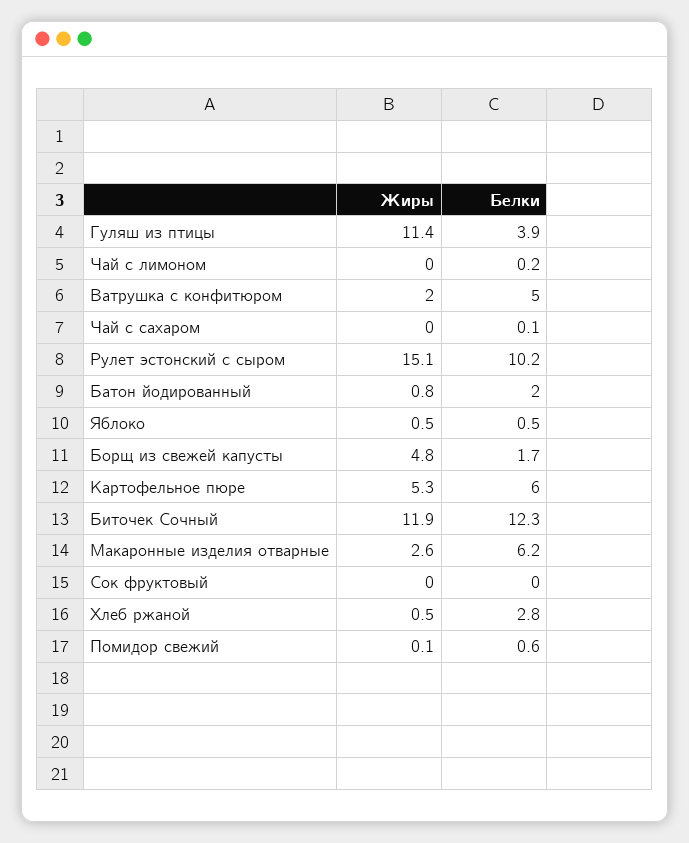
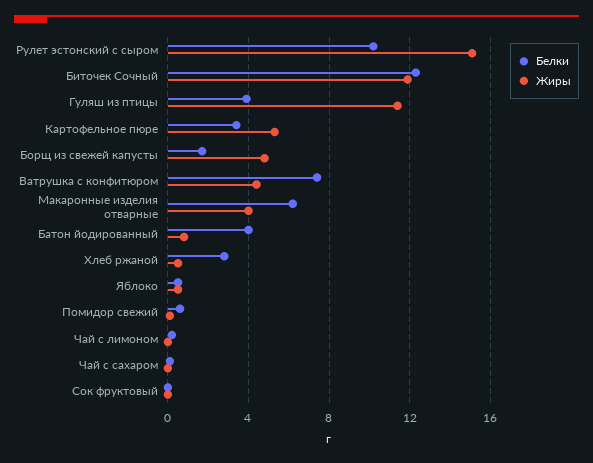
  {
    "Жиры": {
      "Гуляш из птицы": 11.4,
      "Чай с лимоном": 0,
-     "Ватрушка с конфитюром": 2,
+     "Ватрушка с конфитюром": 4.5,
      "Чай с сахаром": 0,
      "Рулет эстонский с сыром": 15.1,
      "Батон йодированный": 0.8,
      "Яблоко": 0.5,
      "Борщ из свежей капусты": 4.8,
      "Картофельное пюре": 5.3,
      "Биточек Сочный": 11.9,
-     "Макаронные изделия отварные": 2.6,
+     "Макаронные изделия отварные": 4,
      "Сок фруктовый": 0,
      "Хлеб ржаной": 0.5,
      "Помидор свежий": 0.1
    },
    "Белки": {
      "Гуляш из птицы": 3.9,
      "Чай с лимоном": 0.2,
-     "Ватрушка с конфитюром": 5,
+     "Ватрушка с конфитюром": 7.5,
      "Чай с сахаром": 0.1,
      "Рулет эстонский с сыром": 10.2,
-     "Батон йодированный": 2,
+     "Батон йодированный": 4,
      "Яблоко": 0.5,
      "Борщ из свежей капусты": 1.7,
-     "Картофельное пюре": 6,
+     "Картофельное пюре": 3.5,
      "Биточек Сочный": 12.3,
      "Макаронные изделия отварные": 6.2,
      "Сок фруктовый": 0,
      "Хлеб ржаной": 2.8,
      "Помидор свежий": 0.6
    }
  }

